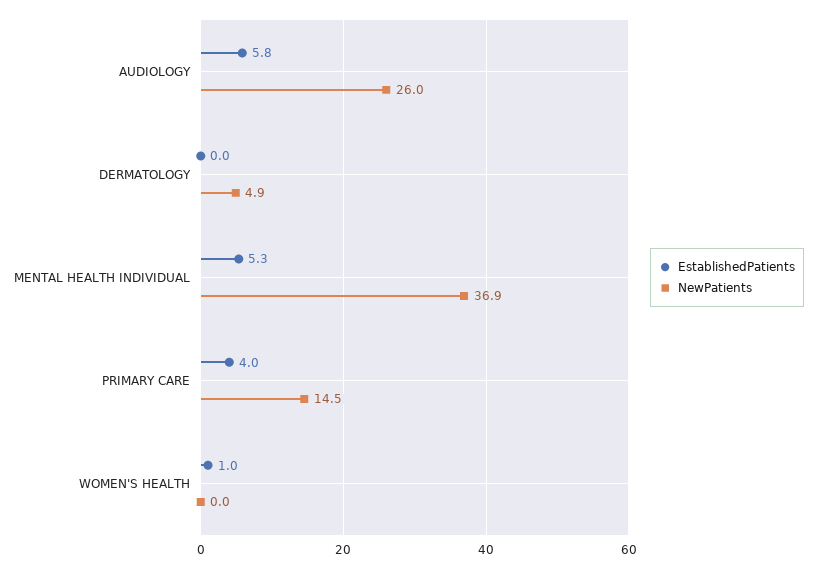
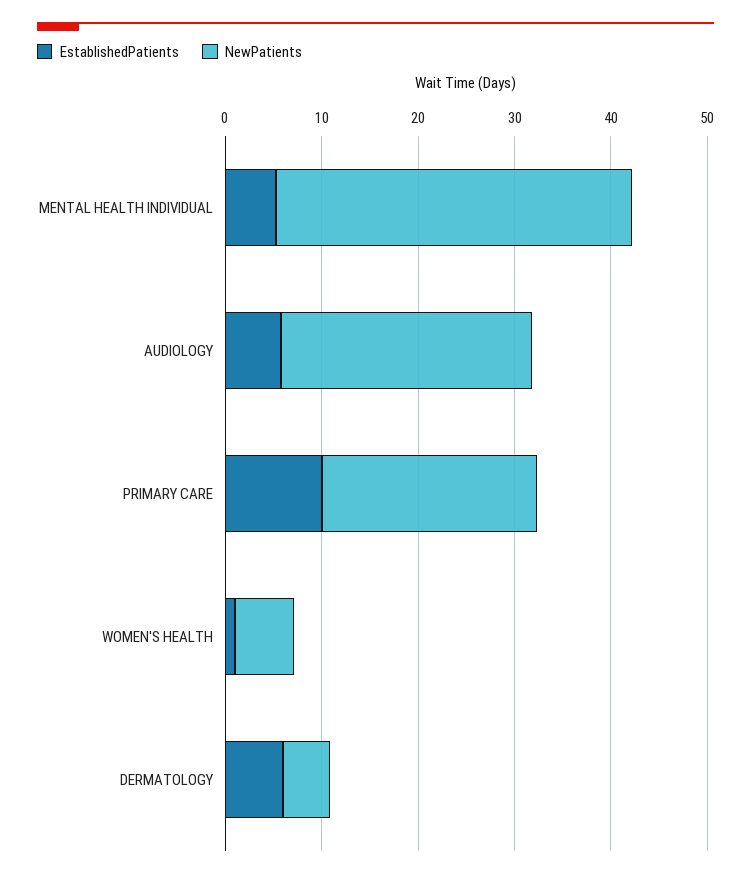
  {
    "EstablishedPatients": {
      "AUDIOLOGY": 5.8,
-     "DERMATOLOGY": 0,
+     "DERMATOLOGY": 6,
      "MENTAL HEALTH INDIVIDUAL": 5.3,
-     "PRIMARY CARE": 4,
+     "PRIMARY CARE": 10,
      "WOMEN'S HEALTH": 1
    },
    "NewPatients": {
      "AUDIOLOGY": 26,
      "DERMATOLOGY": 4.9,
      "MENTAL HEALTH INDIVIDUAL": 36.9,
-     "PRIMARY CARE": 14.5,
+     "PRIMARY CARE": 22,
-     "WOMEN'S HEALTH": 0
+     "WOMEN'S HEALTH": 6
    }
  }

